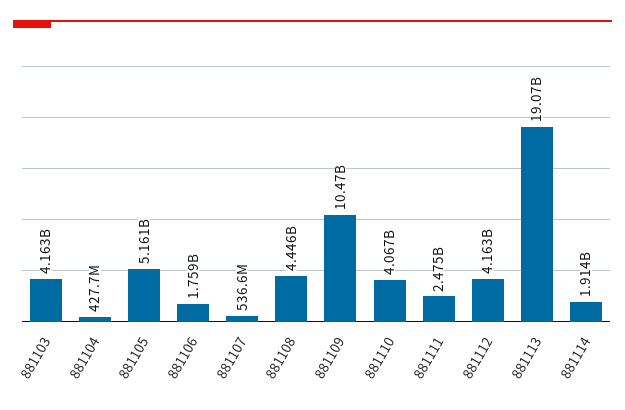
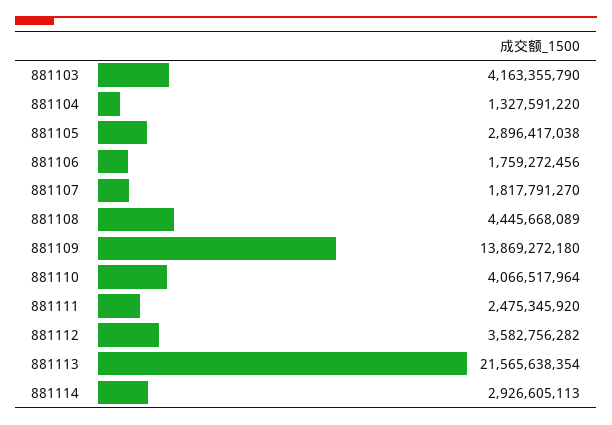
  {
    "881103": 4163355790,
-   "881104": 427700000,
+   "881104": 1327591220,
-   "881105": 5161000000,
+   "881105": 2896417038,
    "881106": 1759272456,
-   "881107": 536600000,
+   "881107": 1817791270,
    "881108": 4445668089,
-   "881109": 10470000000,
+   "881109": 13869272180,
    "881110": 4066517964,
    "881111": 2475345920,
-   "881112": 4163000000,
+   "881112": 3582756282,
-   "881113": 19070000000,
+   "881113": 21565638354,
-   "881114": 1914000000
+   "881114": 2926605113
  }

